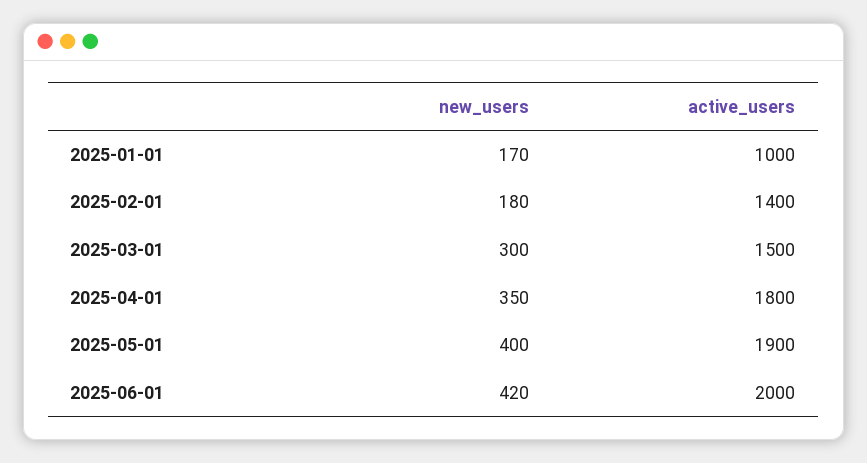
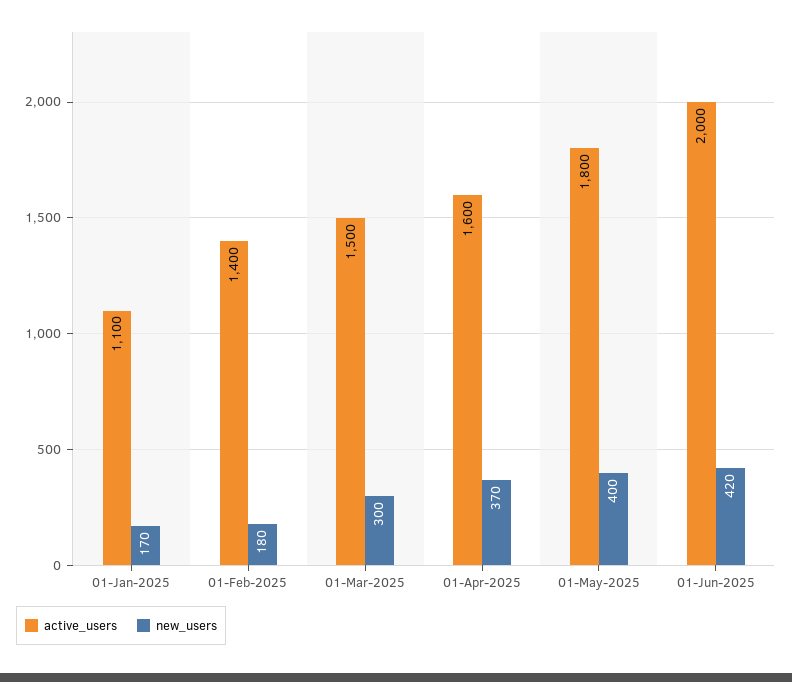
  {
    "new_users": {
      "2025-01-01": 170,
      "2025-02-01": 180,
      "2025-03-01": 300,
-     "2025-04-01": 350,
+     "2025-04-01": 370,
      "2025-05-01": 400,
      "2025-06-01": 420
    },
    "active_users": {
-     "2025-01-01": 1000,
+     "2025-01-01": 1100,
      "2025-02-01": 1400,
      "2025-03-01": 1500,
-     "2025-04-01": 1800,
+     "2025-04-01": 1600,
-     "2025-05-01": 1900,
+     "2025-05-01": 1800,
      "2025-06-01": 2000
    }
  }

